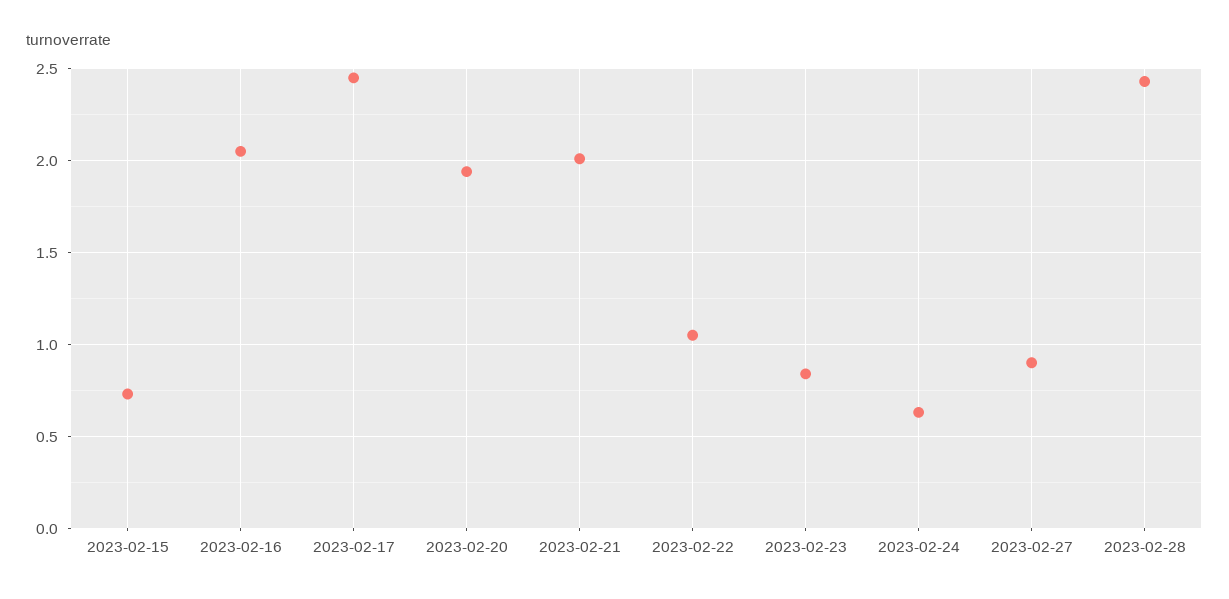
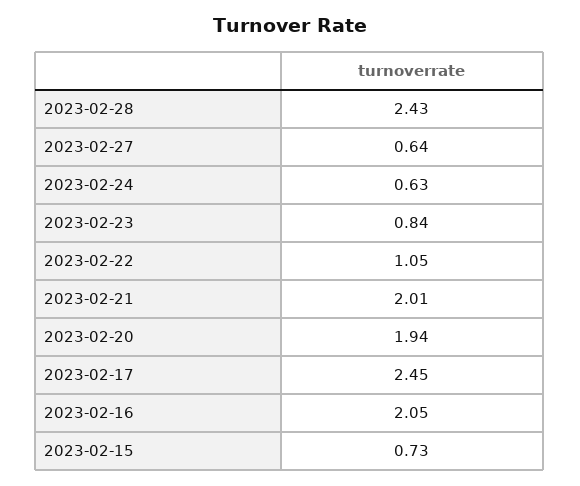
  {
    "2023-02-15": 0.73,
    "2023-02-16": 2.05,
    "2023-02-17": 2.45,
    "2023-02-20": 1.94,
    "2023-02-21": 2.01,
    "2023-02-22": 1.05,
    "2023-02-23": 0.84,
    "2023-02-24": 0.63,
-   "2023-02-27": 0.9,
+   "2023-02-27": 0.64,
    "2023-02-28": 2.43
  }

